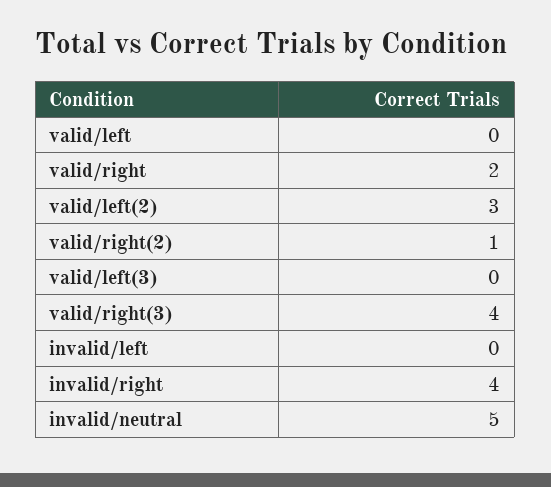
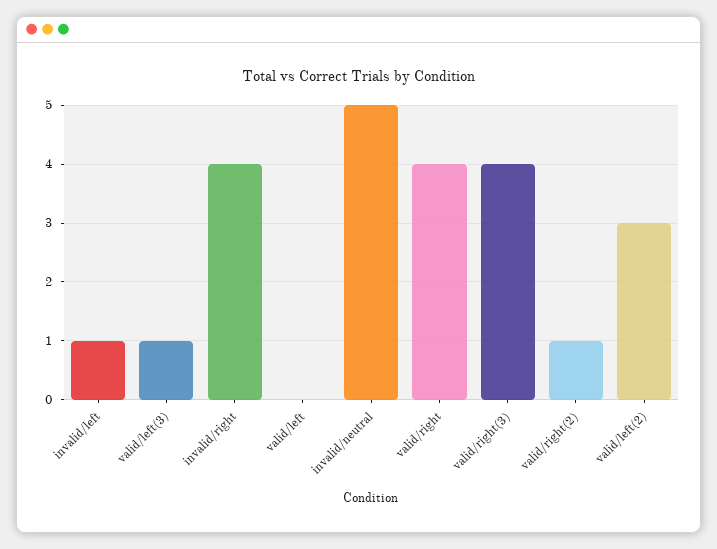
  {
    "valid/left": 0,
-   "valid/right": 2,
+   "valid/right": 4,
    "valid/left(2)": 3,
    "valid/right(2)": 1,
-   "valid/left(3)": 0,
+   "valid/left(3)": 1,
    "valid/right(3)": 4,
-   "invalid/left": 0,
+   "invalid/left": 1,
    "invalid/right": 4,
    "invalid/neutral": 5
  }

